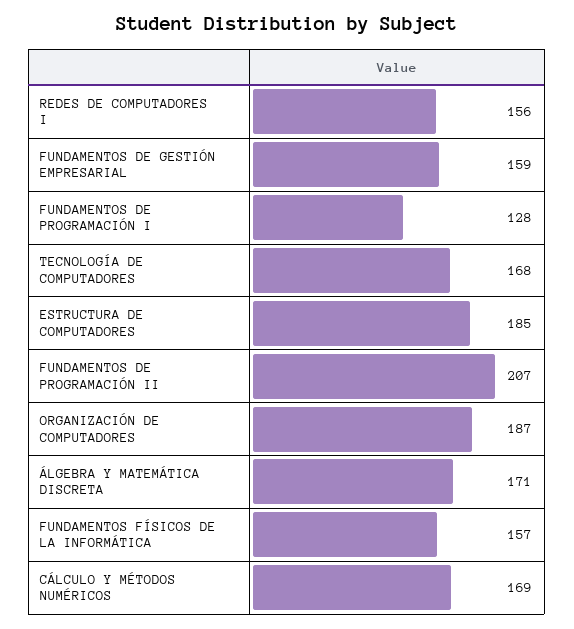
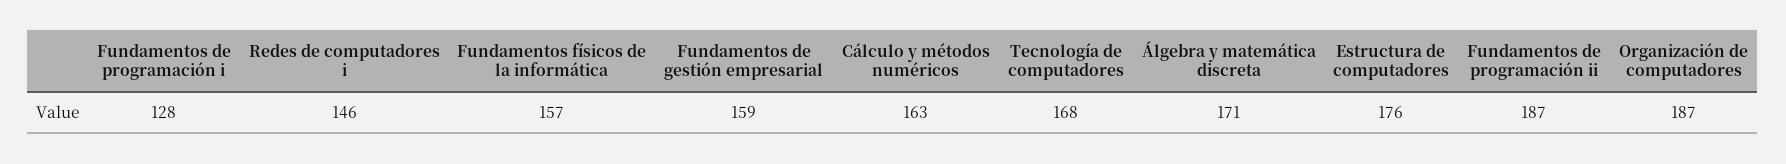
  {
-   "REDES DE COMPUTADORES I": 156,
+   "REDES DE COMPUTADORES I": 146,
    "FUNDAMENTOS DE GESTIÓN EMPRESARIAL": 159,
    "FUNDAMENTOS DE PROGRAMACIÓN I": 128,
    "TECNOLOGÍA DE COMPUTADORES": 168,
-   "ESTRUCTURA DE COMPUTADORES": 185,
+   "ESTRUCTURA DE COMPUTADORES": 176,
-   "FUNDAMENTOS DE PROGRAMACIÓN II": 207,
+   "FUNDAMENTOS DE PROGRAMACIÓN II": 187,
    "ORGANIZACIÓN DE COMPUTADORES": 187,
    "ÁLGEBRA Y MATEMÁTICA DISCRETA": 171,
    "FUNDAMENTOS FÍSICOS DE LA INFORMÁTICA": 157,
-   "CÁLCULO Y MÉTODOS NUMÉRICOS": 169
+   "CÁLCULO Y MÉTODOS NUMÉRICOS": 163
  }

